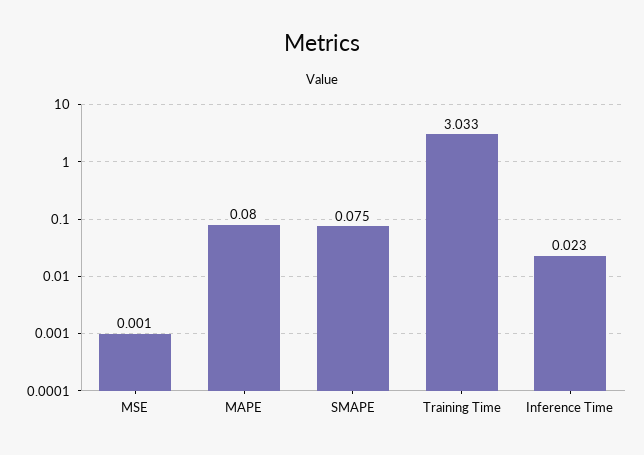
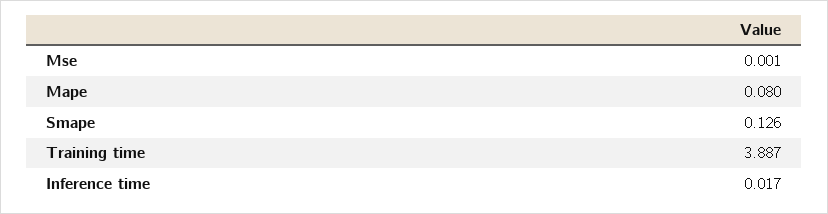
  {
    "MSE": 0.001,
    "MAPE": 0.08,
-   "SMAPE": 0.075,
+   "SMAPE": 0.126,
-   "Training Time": 3.033,
+   "Training Time": 3.887,
-   "Inference Time": 0.023
+   "Inference Time": 0.017
  }

